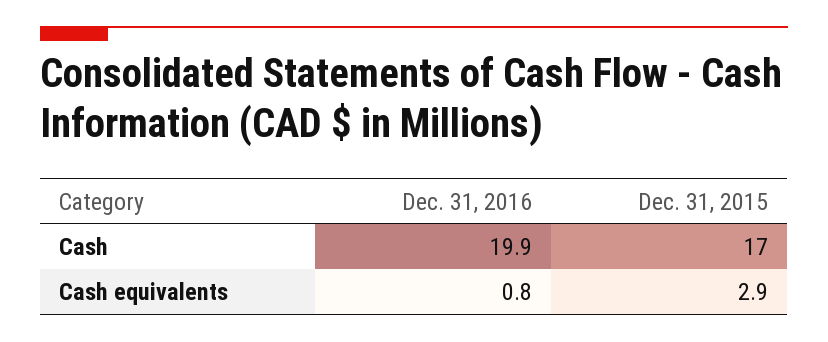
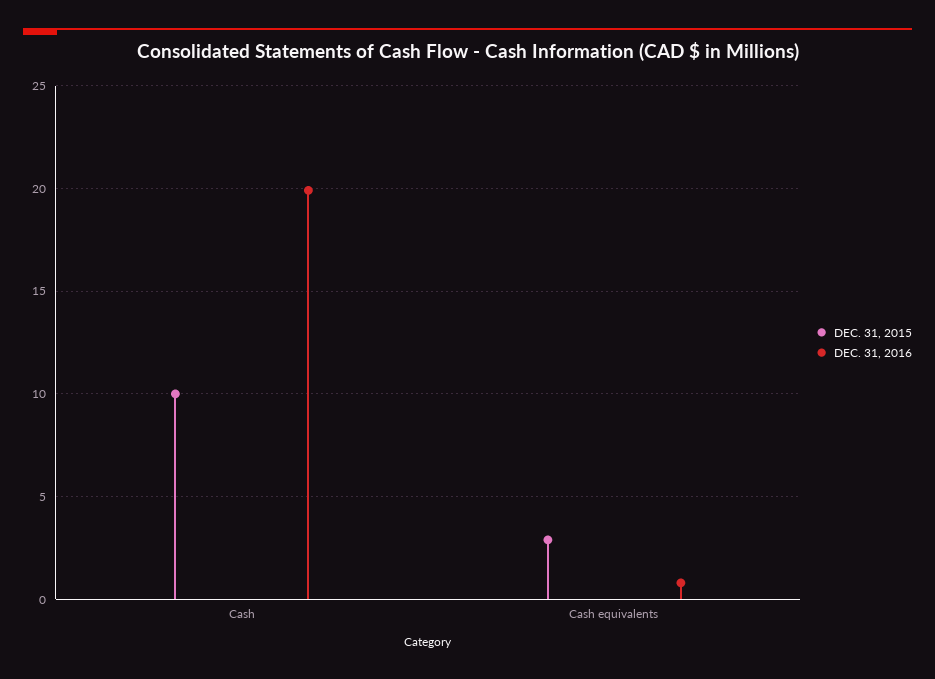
  {
    "Dec. 31, 2016": {
      "Cash": 19.9,
      "Cash equivalents": 0.8
    },
    "Dec. 31, 2015": {
-     "Cash": 17,
+     "Cash": 10,
      "Cash equivalents": 2.9
    }
  }

